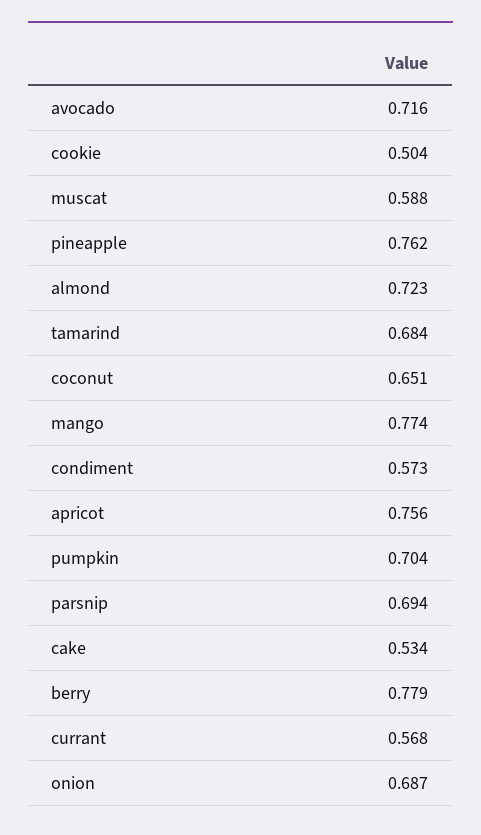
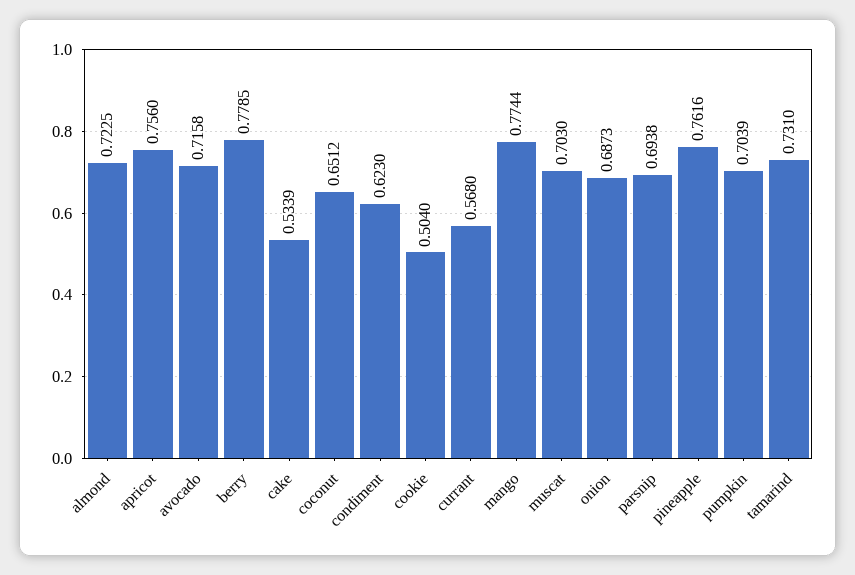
  {
    "avocado": 0.7158,
    "cookie": 0.504,
-   "muscat": 0.588,
+   "muscat": 0.703,
    "pineapple": 0.7616,
    "almond": 0.7225,
-   "tamarind": 0.684,
+   "tamarind": 0.731,
    "coconut": 0.6512,
    "mango": 0.7744,
-   "condiment": 0.573,
+   "condiment": 0.623,
    "apricot": 0.756,
    "pumpkin": 0.7039,
    "parsnip": 0.6938,
    "cake": 0.5339,
    "berry": 0.7785,
    "currant": 0.568,
    "onion": 0.6873
  }

